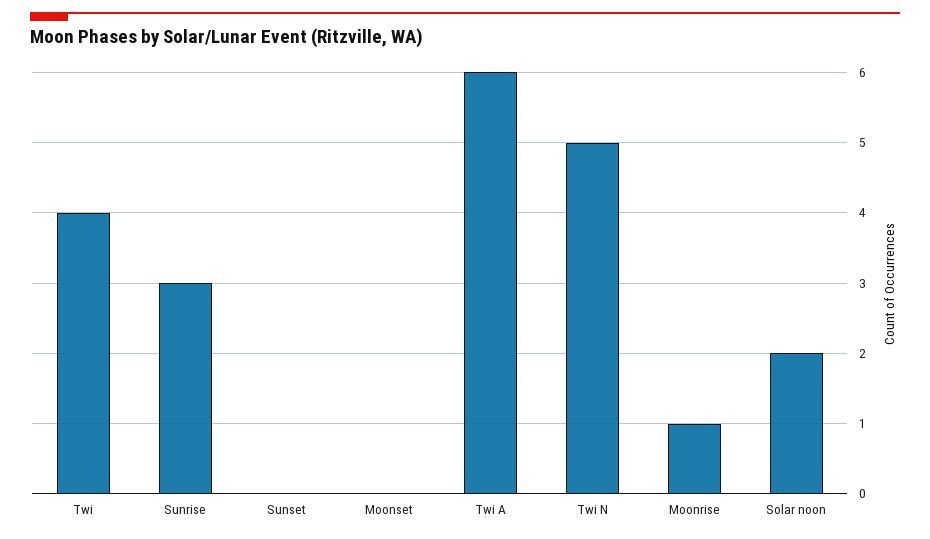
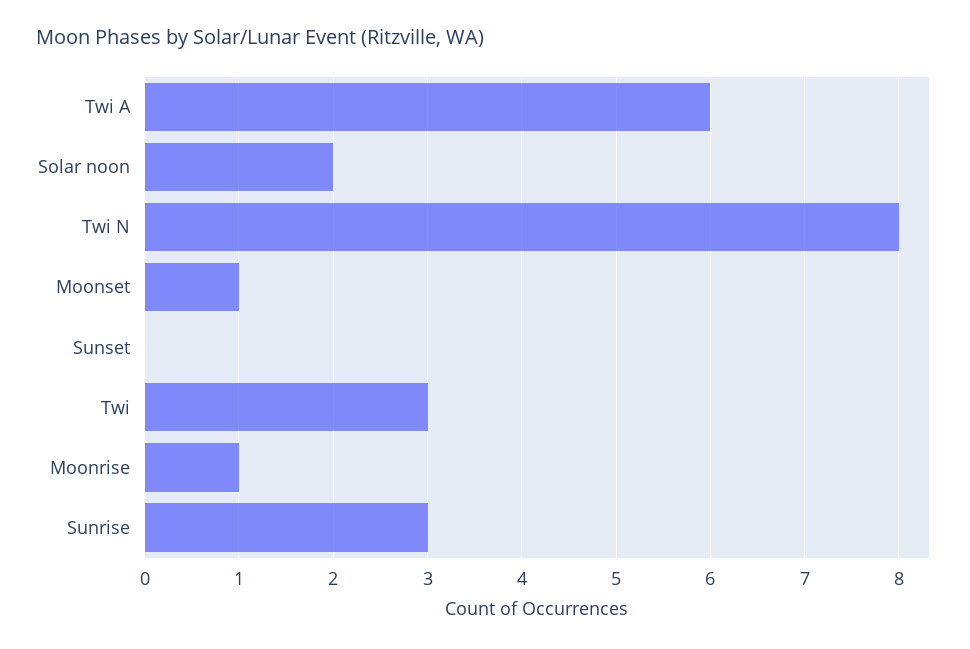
  {
-   "Twi": 4,
+   "Twi": 3,
    "Sunrise": 3,
    "Sunset": 0,
-   "Moonset": 0,
+   "Moonset": 1,
    "Twi A": 6,
-   "Twi N": 5,
+   "Twi N": 8,
    "Moonrise": 1,
    "Solar noon": 2
  }

